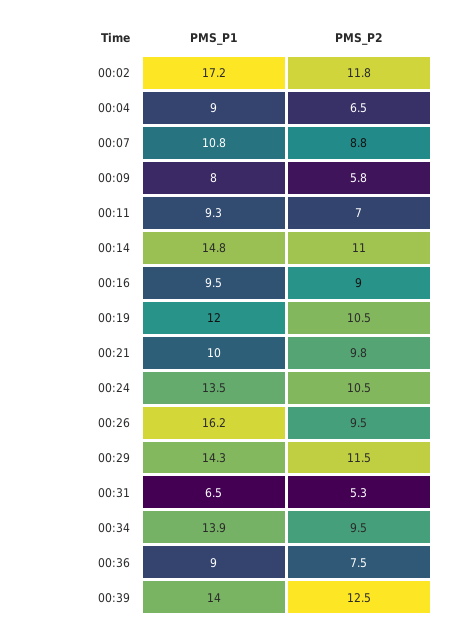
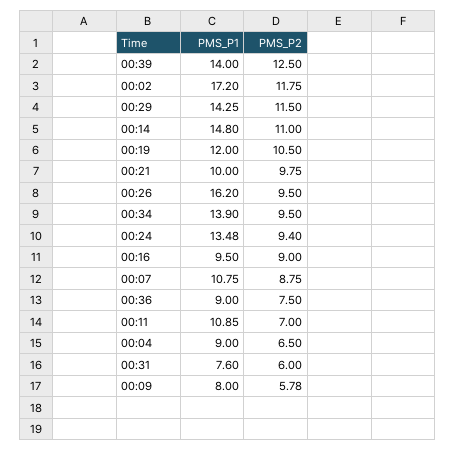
  {
    "PMS_P1": {
      "00:02": 17.2,
      "00:04": 9,
      "00:07": 10.75,
      "00:09": 8,
-     "00:11": 9.3,
+     "00:11": 10.85,
      "00:14": 14.8,
      "00:16": 9.5,
      "00:19": 12,
      "00:21": 10,
      "00:24": 13.48,
      "00:26": 16.2,
      "00:29": 14.25,
-     "00:31": 6.5,
+     "00:31": 7.6,
      "00:34": 13.9,
      "00:36": 9,
      "00:39": 14
    },
    "PMS_P2": {
      "00:02": 11.75,
      "00:04": 6.5,
      "00:07": 8.75,
      "00:09": 5.78,
      "00:11": 7,
      "00:14": 11,
      "00:16": 9,
      "00:19": 10.5,
      "00:21": 9.75,
-     "00:24": 10.5,
+     "00:24": 9.4,
      "00:26": 9.5,
      "00:29": 11.5,
-     "00:31": 5.3,
+     "00:31": 6,
      "00:34": 9.5,
      "00:36": 7.5,
      "00:39": 12.5
    }
  }

